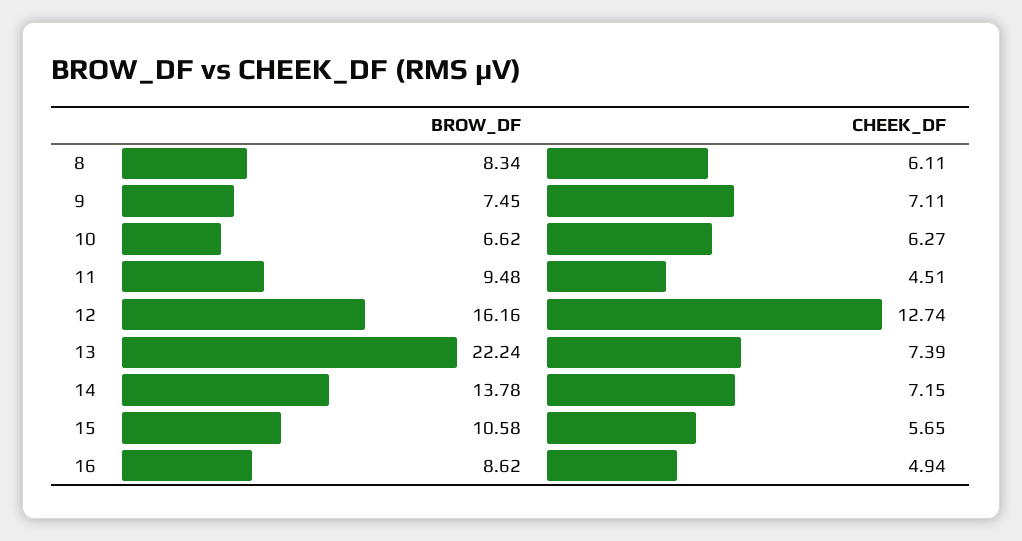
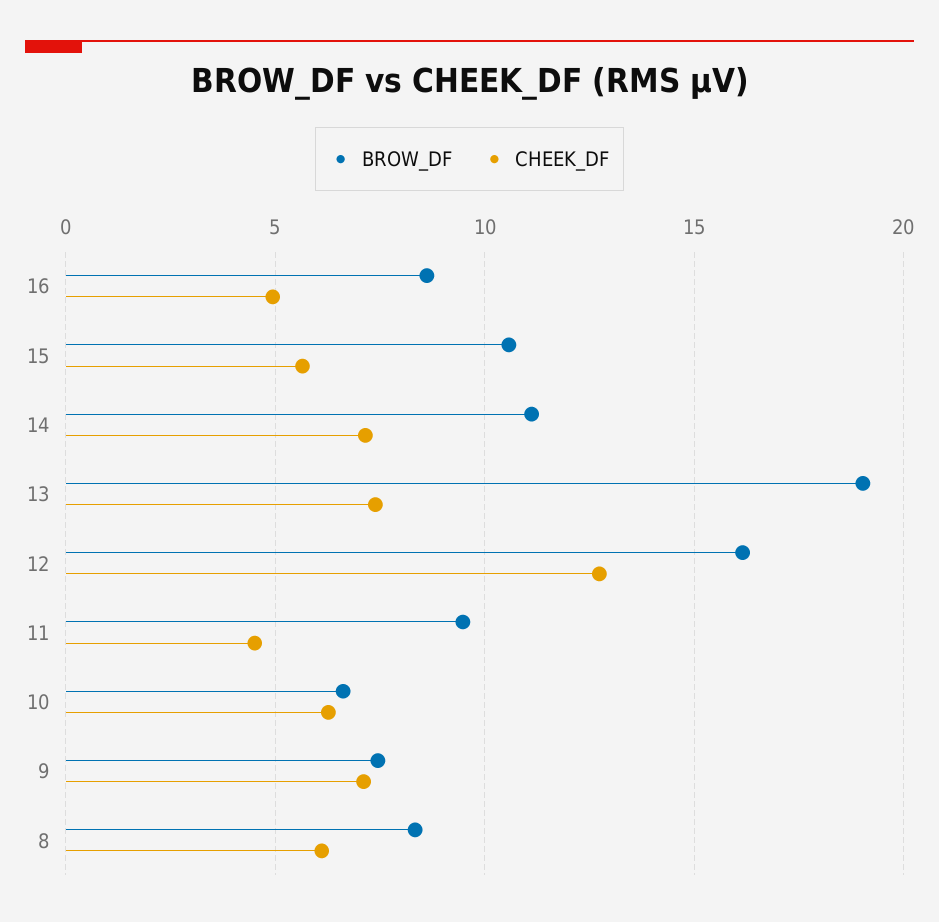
  {
    "BROW_DF": {
      "8": 8.34,
      "9": 7.45,
      "10": 6.62,
      "11": 9.48,
      "12": 16.16,
-     "13": 22.24,
+     "13": 19,
-     "14": 13.78,
+     "14": 11,
      "15": 10.58,
      "16": 8.62
    },
    "CHEEK_DF": {
      "8": 6.11,
      "9": 7.11,
      "10": 6.27,
      "11": 4.51,
      "12": 12.74,
      "13": 7.39,
      "14": 7.15,
      "15": 5.65,
      "16": 4.94
    }
  }

